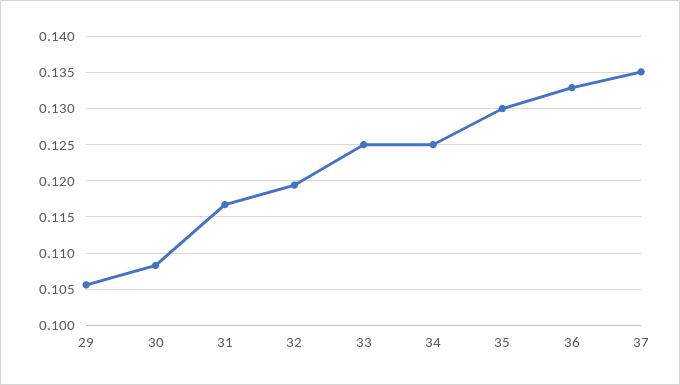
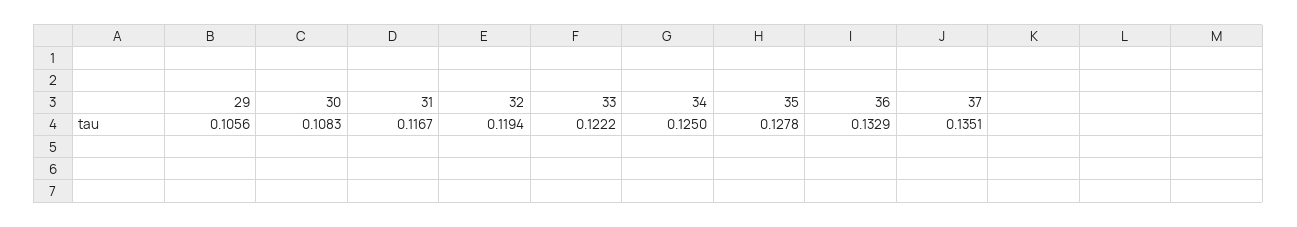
  {
    "29": 0.1056,
    "30": 0.1083,
    "31": 0.1167,
    "32": 0.1194,
-   "33": 0.125,
+   "33": 0.1222,
    "34": 0.125,
-   "35": 0.13,
+   "35": 0.1278,
    "36": 0.1329,
    "37": 0.1351
  }

